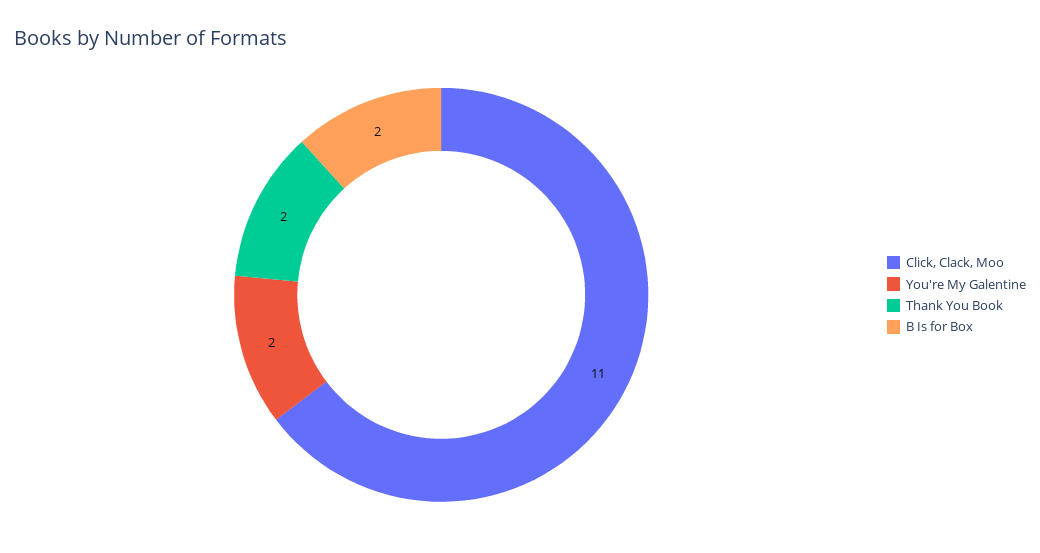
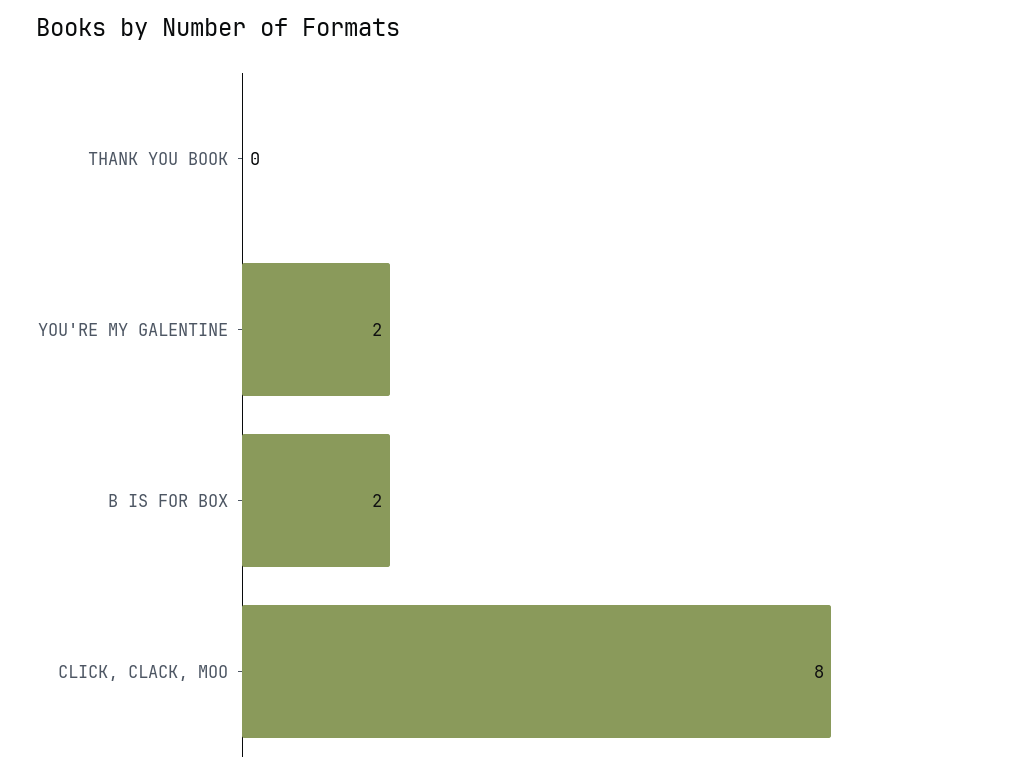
  {
-   "Click, Clack, Moo": 11,
+   "Click, Clack, Moo": 8,
    "You're My Galentine": 2,
-   "Thank You Book": 2,
+   "Thank You Book": 0,
    "B Is for Box": 2
  }

